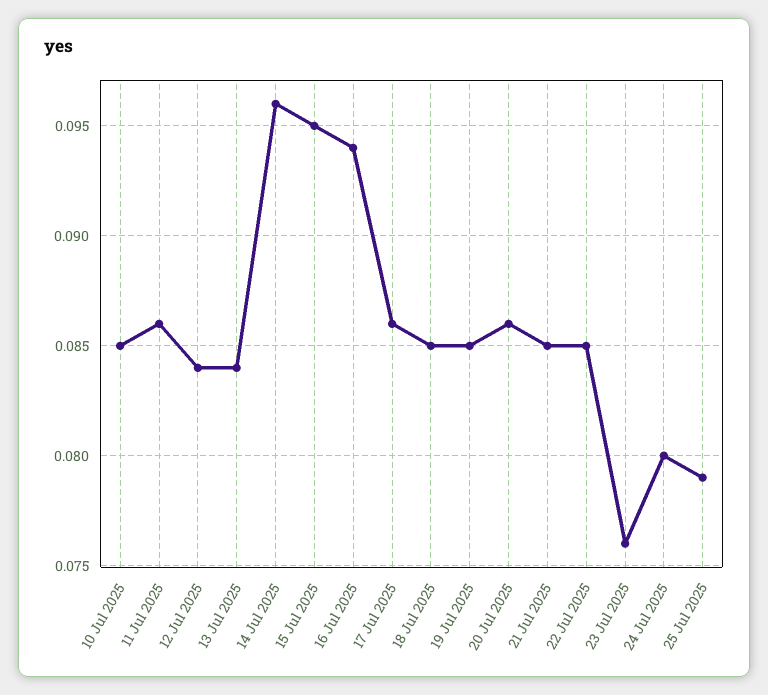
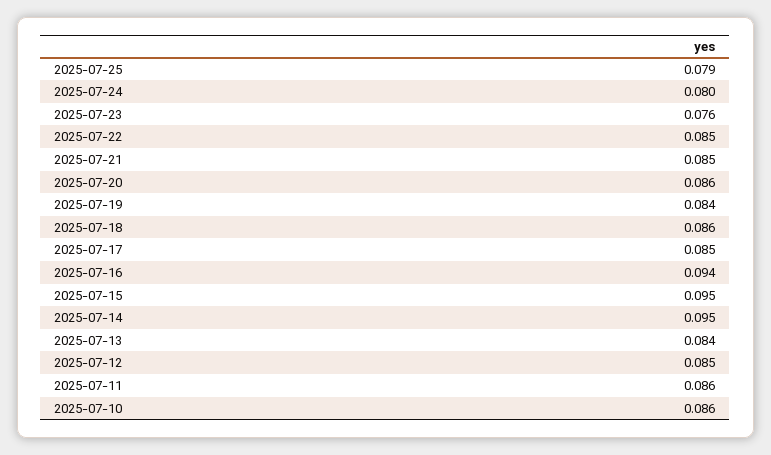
  {
-   "10 Jul 2025": 0.085,
+   "10 Jul 2025": 0.086,
    "11 Jul 2025": 0.086,
-   "12 Jul 2025": 0.084,
+   "12 Jul 2025": 0.085,
    "13 Jul 2025": 0.084,
-   "14 Jul 2025": 0.096,
+   "14 Jul 2025": 0.095,
    "15 Jul 2025": 0.095,
    "16 Jul 2025": 0.094,
-   "17 Jul 2025": 0.086,
+   "17 Jul 2025": 0.085,
-   "18 Jul 2025": 0.085,
+   "18 Jul 2025": 0.086,
-   "19 Jul 2025": 0.085,
+   "19 Jul 2025": 0.084,
    "20 Jul 2025": 0.086,
    "21 Jul 2025": 0.085,
    "22 Jul 2025": 0.085,
    "23 Jul 2025": 0.076,
    "24 Jul 2025": 0.08,
    "25 Jul 2025": 0.079
  }

